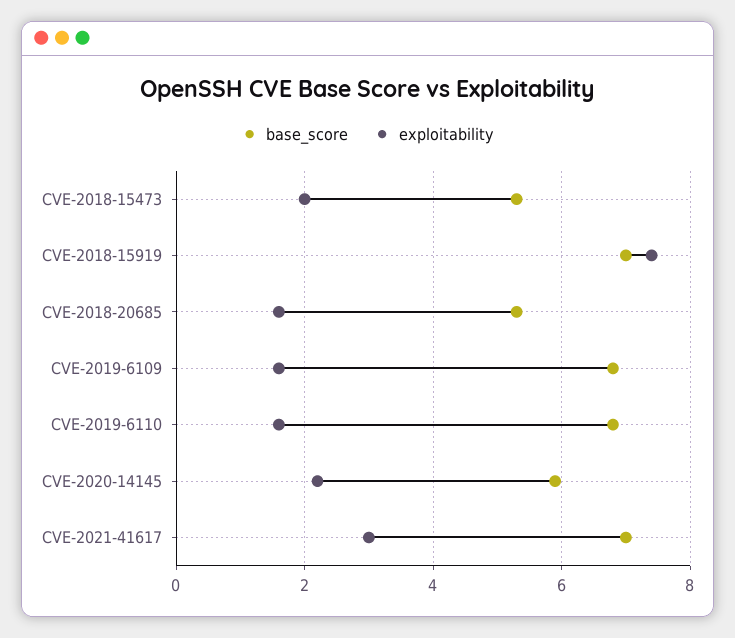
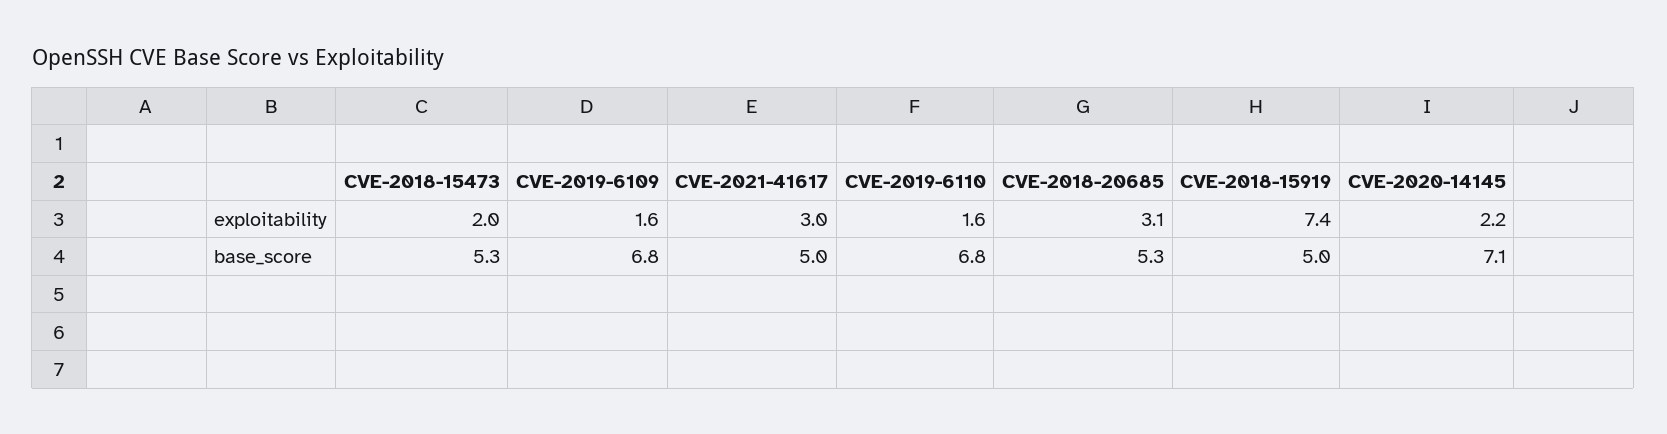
  {
    "base_score": {
      "CVE-2018-15473": 5.3,
-     "CVE-2018-15919": 7,
+     "CVE-2018-15919": 5,
      "CVE-2018-20685": 5.3,
      "CVE-2019-6109": 6.8,
      "CVE-2019-6110": 6.8,
-     "CVE-2020-14145": 6,
+     "CVE-2020-14145": 7.1,
-     "CVE-2021-41617": 7
+     "CVE-2021-41617": 5
    },
    "exploitability": {
      "CVE-2018-15473": 2,
      "CVE-2018-15919": 7.4,
-     "CVE-2018-20685": 1.5,
+     "CVE-2018-20685": 3.1,
      "CVE-2019-6109": 1.6,
      "CVE-2019-6110": 1.6,
      "CVE-2020-14145": 2.2,
      "CVE-2021-41617": 3
    }
  }

